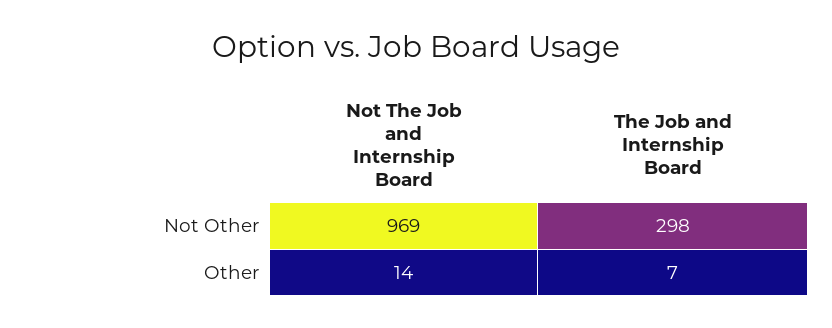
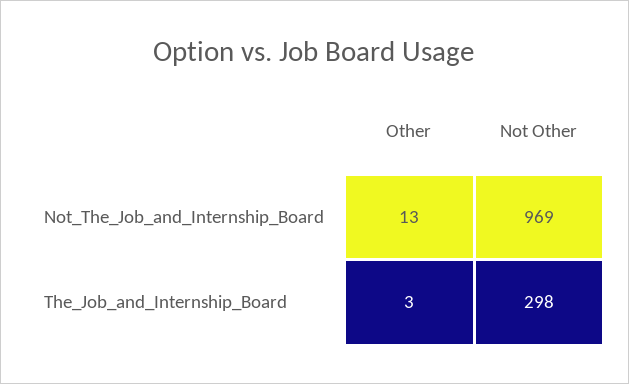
  {
    "Not The Job and Internship Board": {
      "Not Other": 969,
-     "Other": 14
+     "Other": 13
    },
    "The Job and Internship Board": {
      "Not Other": 298,
-     "Other": 7
+     "Other": 3
    }
  }

